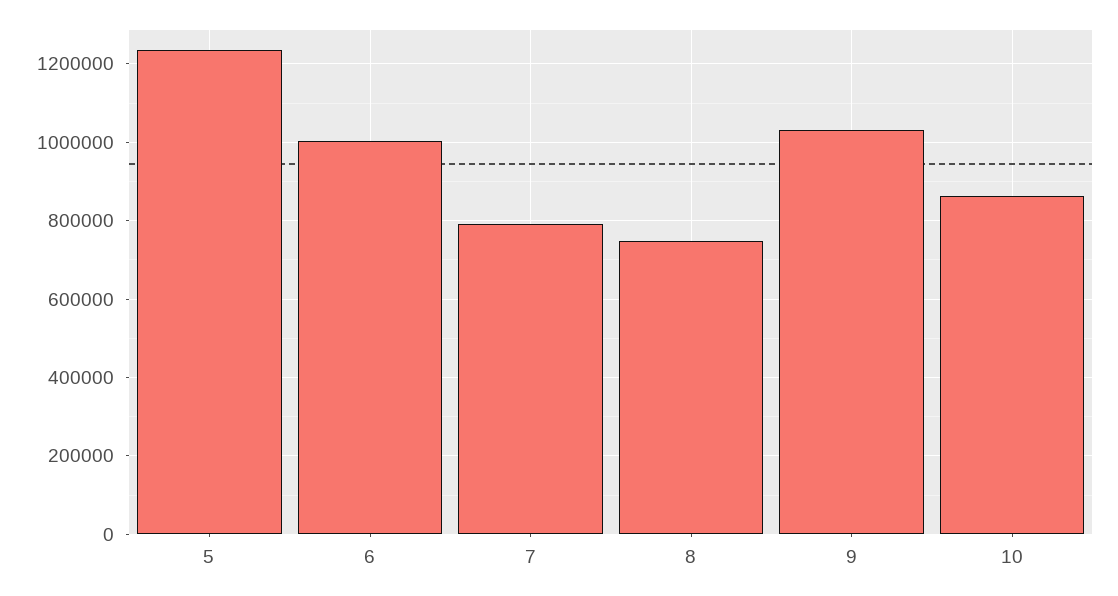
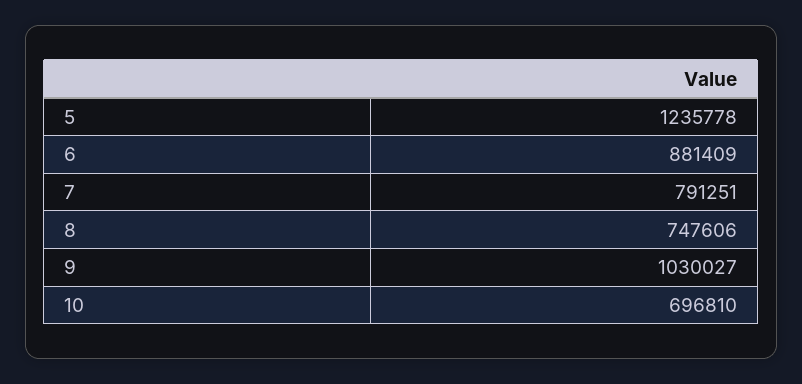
  {
    "5": 1235778,
-   "6": 1000000,
+   "6": 881409,
    "7": 791251,
    "8": 747606,
    "9": 1030027,
-   "10": 860000
+   "10": 696810
  }

